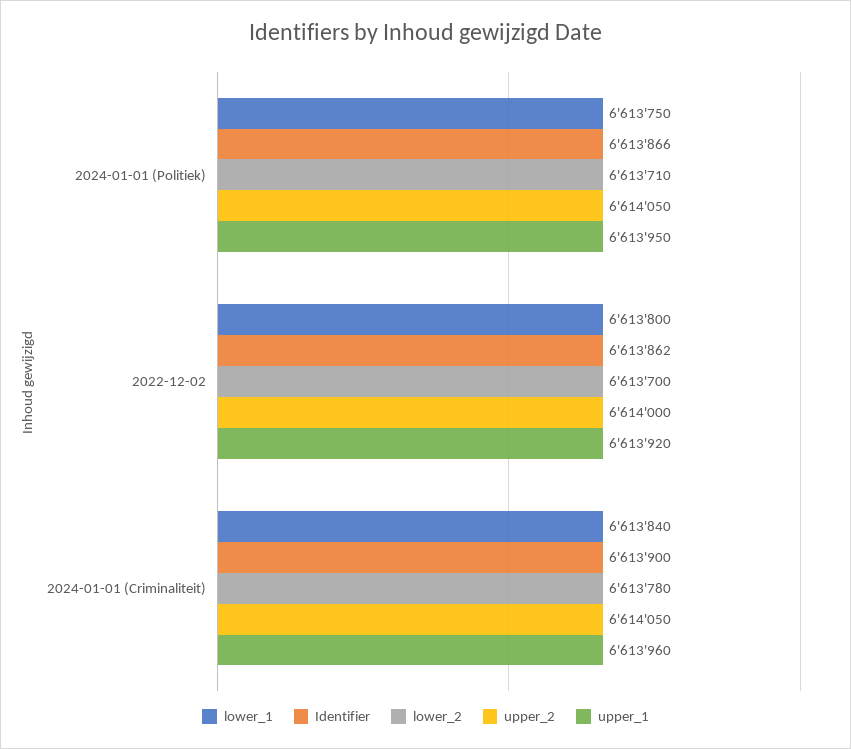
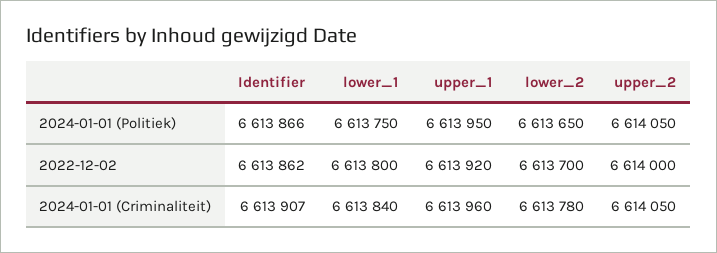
  {
    "lower_1": {
      "2024-01-01 (Politiek)": 6613750,
      "2022-12-02": 6613800,
      "2024-01-01 (Criminaliteit)": 6613840
    },
    "Identifier": {
      "2024-01-01 (Politiek)": 6613866,
      "2022-12-02": 6613862,
-     "2024-01-01 (Criminaliteit)": 6613900
+     "2024-01-01 (Criminaliteit)": 6613907
    },
    "lower_2": {
-     "2024-01-01 (Politiek)": 6613710,
+     "2024-01-01 (Politiek)": 6613650,
      "2022-12-02": 6613700,
      "2024-01-01 (Criminaliteit)": 6613780
    },
    "upper_2": {
      "2024-01-01 (Politiek)": 6614050,
      "2022-12-02": 6614000,
      "2024-01-01 (Criminaliteit)": 6614050
    },
    "upper_1": {
      "2024-01-01 (Politiek)": 6613950,
      "2022-12-02": 6613920,
      "2024-01-01 (Criminaliteit)": 6613960
    }
  }

